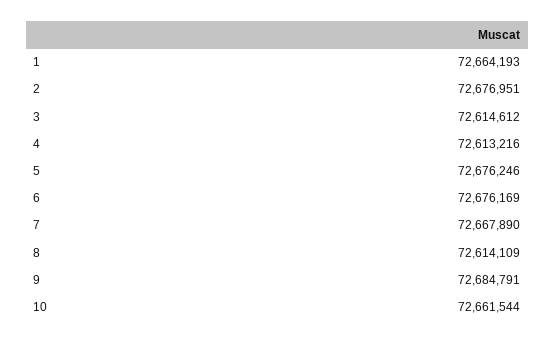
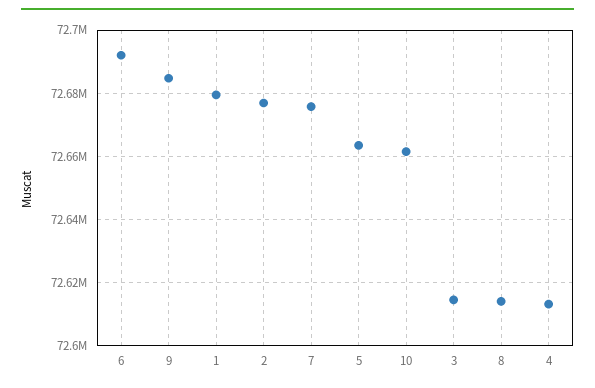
  {
-   "1": 72664193,
+   "1": 72680000,
    "2": 72676951,
    "3": 72614612,
    "4": 72613216,
-   "5": 72676246,
+   "5": 72664000,
-   "6": 72676169,
+   "6": 72692000,
-   "7": 72667890,
+   "7": 72676000,
    "8": 72614109,
    "9": 72684791,
    "10": 72661544
  }

